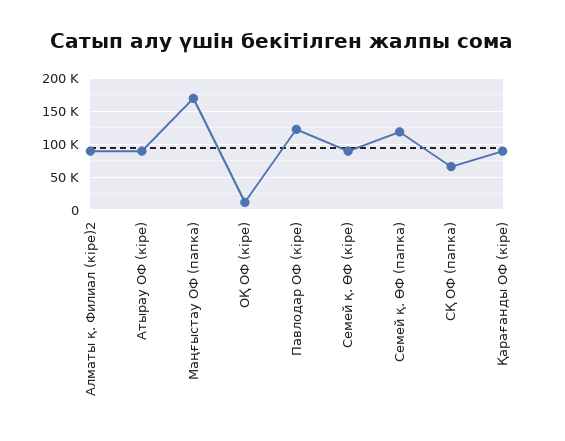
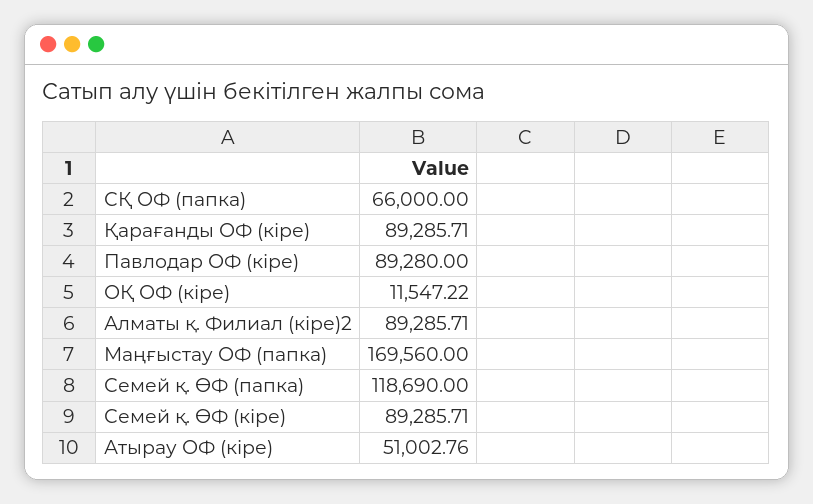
  {
    "Алматы қ. Филиал (кіре)2": 89285.71,
-   "Атырау ОФ (кіре)": 90000,
+   "Атырау ОФ (кіре)": 51002.76,
    "Маңғыстау ОФ (папка)": 169560,
    "ОҚ ОФ (кіре)": 11547.22,
-   "Павлодар ОФ (кіре)": 120000,
+   "Павлодар ОФ (кіре)": 89280,
    "Семей қ. ӨФ (кіре)": 89285.71,
    "Семей қ. ӨФ (папка)": 118690,
    "СҚ ОФ (папка)": 66000,
    "Қарағанды ОФ (кіре)": 89285.71
  }

